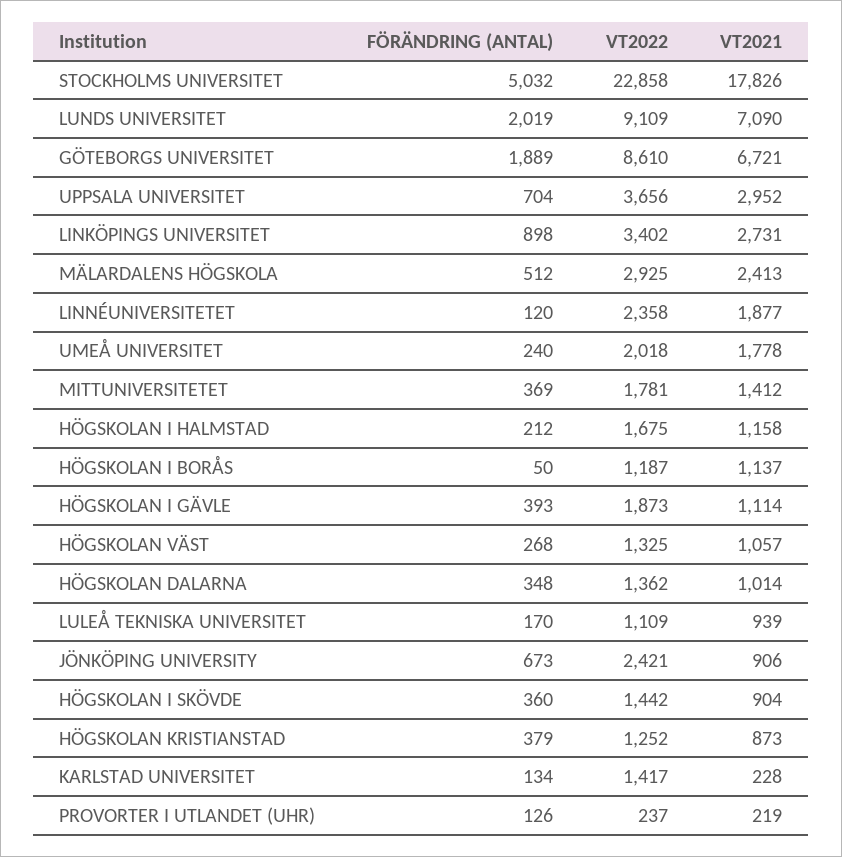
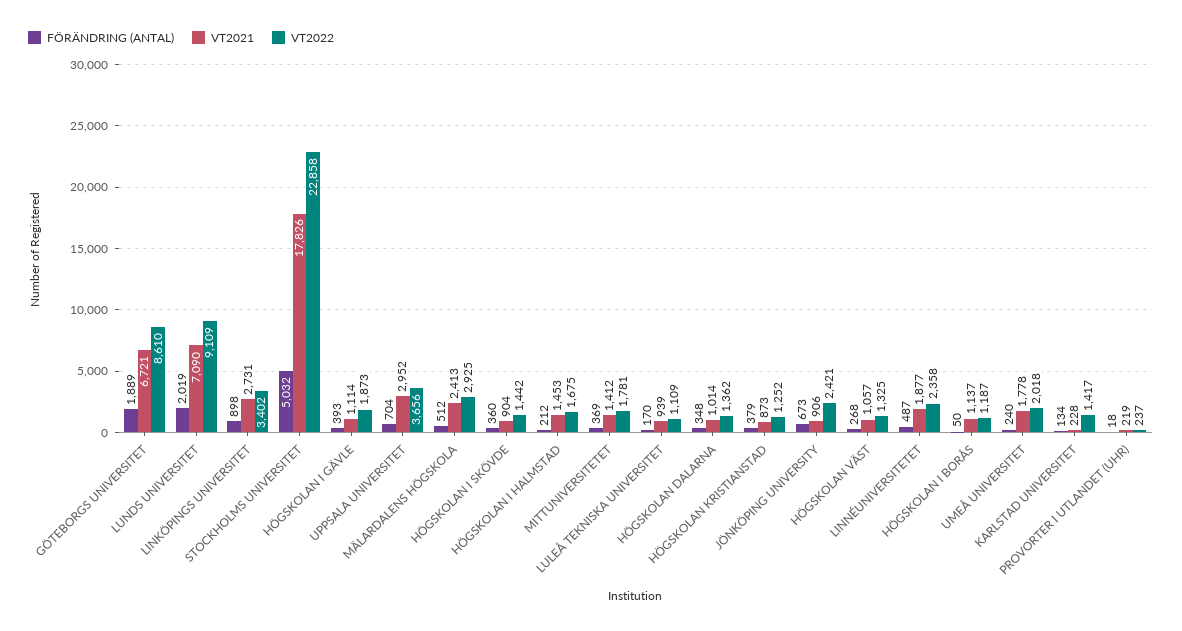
  {
    "FÖRÄNDRING (ANTAL)": {
      "STOCKHOLMS UNIVERSITET": 5032,
      "LUNDS UNIVERSITET": 2019,
      "GÖTEBORGS UNIVERSITET": 1889,
      "UPPSALA UNIVERSITET": 704,
      "LINKÖPINGS UNIVERSITET": 898,
      "MÄLARDALENS HÖGSKOLA": 512,
-     "LINNÉUNIVERSITETET": 120,
+     "LINNÉUNIVERSITETET": 487,
      "UMEÅ UNIVERSITET": 240,
      "MITTUNIVERSITETET": 369,
      "HÖGSKOLAN I HALMSTAD": 212,
      "HÖGSKOLAN I BORÅS": 50,
      "HÖGSKOLAN I GÄVLE": 393,
      "HÖGSKOLAN VÄST": 268,
      "HÖGSKOLAN DALARNA": 348,
      "LULEÅ TEKNISKA UNIVERSITET": 170,
      "JÖNKÖPING UNIVERSITY": 673,
      "HÖGSKOLAN I SKÖVDE": 360,
      "HÖGSKOLAN KRISTIANSTAD": 379,
      "KARLSTAD UNIVERSITET": 134,
-     "PROVORTER I UTLANDET (UHR)": 126
+     "PROVORTER I UTLANDET (UHR)": 18
    },
    "VT2022": {
      "STOCKHOLMS UNIVERSITET": 22858,
      "LUNDS UNIVERSITET": 9109,
      "GÖTEBORGS UNIVERSITET": 8610,
      "UPPSALA UNIVERSITET": 3656,
      "LINKÖPINGS UNIVERSITET": 3402,
      "MÄLARDALENS HÖGSKOLA": 2925,
      "LINNÉUNIVERSITETET": 2358,
      "UMEÅ UNIVERSITET": 2018,
      "MITTUNIVERSITETET": 1781,
      "HÖGSKOLAN I HALMSTAD": 1675,
      "HÖGSKOLAN I BORÅS": 1187,
      "HÖGSKOLAN I GÄVLE": 1873,
      "HÖGSKOLAN VÄST": 1325,
      "HÖGSKOLAN DALARNA": 1362,
      "LULEÅ TEKNISKA UNIVERSITET": 1109,
      "JÖNKÖPING UNIVERSITY": 2421,
      "HÖGSKOLAN I SKÖVDE": 1442,
      "HÖGSKOLAN KRISTIANSTAD": 1252,
      "KARLSTAD UNIVERSITET": 1417,
      "PROVORTER I UTLANDET (UHR)": 237
    },
    "VT2021": {
      "STOCKHOLMS UNIVERSITET": 17826,
      "LUNDS UNIVERSITET": 7090,
      "GÖTEBORGS UNIVERSITET": 6721,
      "UPPSALA UNIVERSITET": 2952,
      "LINKÖPINGS UNIVERSITET": 2731,
      "MÄLARDALENS HÖGSKOLA": 2413,
      "LINNÉUNIVERSITETET": 1877,
      "UMEÅ UNIVERSITET": 1778,
      "MITTUNIVERSITETET": 1412,
-     "HÖGSKOLAN I HALMSTAD": 1158,
+     "HÖGSKOLAN I HALMSTAD": 1453,
      "HÖGSKOLAN I BORÅS": 1137,
      "HÖGSKOLAN I GÄVLE": 1114,
      "HÖGSKOLAN VÄST": 1057,
      "HÖGSKOLAN DALARNA": 1014,
      "LULEÅ TEKNISKA UNIVERSITET": 939,
      "JÖNKÖPING UNIVERSITY": 906,
      "HÖGSKOLAN I SKÖVDE": 904,
      "HÖGSKOLAN KRISTIANSTAD": 873,
      "KARLSTAD UNIVERSITET": 228,
      "PROVORTER I UTLANDET (UHR)": 219
    }
  }

